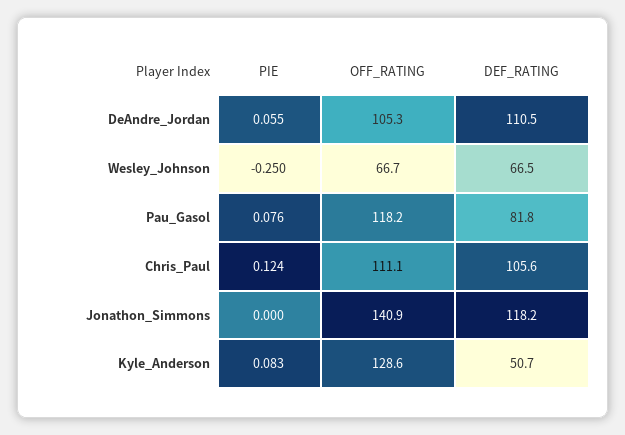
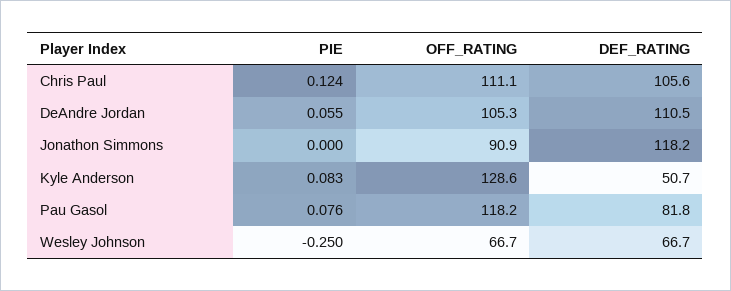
  {
    "PIE": {
      "DeAndre_Jordan": 0.055,
      "Wesley_Johnson": -0.25,
      "Pau_Gasol": 0.076,
      "Chris_Paul": 0.124,
      "Jonathon_Simmons": 0,
      "Kyle_Anderson": 0.083
    },
    "OFF_RATING": {
      "DeAndre_Jordan": 105.3,
      "Wesley_Johnson": 66.7,
      "Pau_Gasol": 118.2,
      "Chris_Paul": 111.1,
-     "Jonathon_Simmons": 140.9,
+     "Jonathon_Simmons": 90.9,
      "Kyle_Anderson": 128.6
    },
    "DEF_RATING": {
      "DeAndre_Jordan": 110.5,
-     "Wesley_Johnson": 66.5,
+     "Wesley_Johnson": 66.7,
      "Pau_Gasol": 81.8,
      "Chris_Paul": 105.6,
      "Jonathon_Simmons": 118.2,
      "Kyle_Anderson": 50.7
    }
  }

